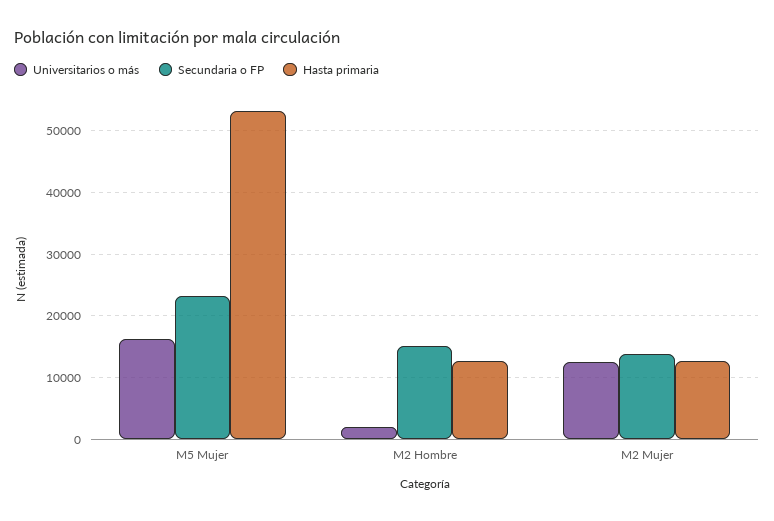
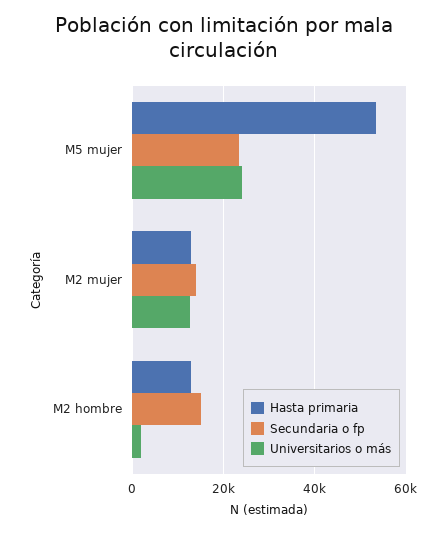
  {
    "Universitarios o más": {
-     "M5 Mujer": 16000,
+     "M5 Mujer": 24000,
      "M2 Hombre": 2000,
      "M2 Mujer": 13000
    },
    "Secundaria o FP": {
      "M5 Mujer": 23000,
      "M2 Hombre": 15000,
      "M2 Mujer": 14000
    },
    "Hasta primaria": {
      "M5 Mujer": 53000,
      "M2 Hombre": 13000,
      "M2 Mujer": 13000
    }
  }

